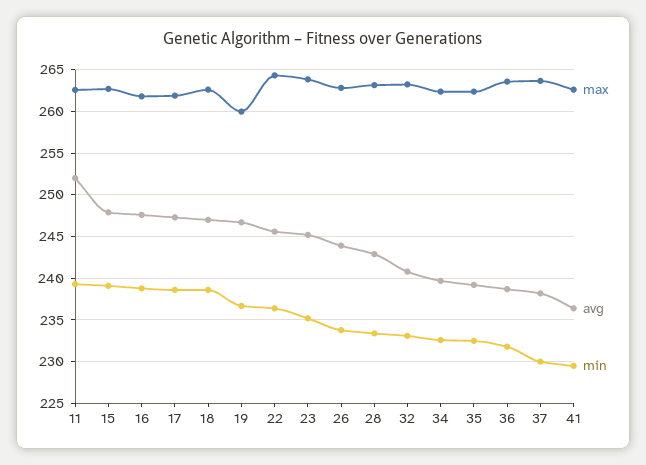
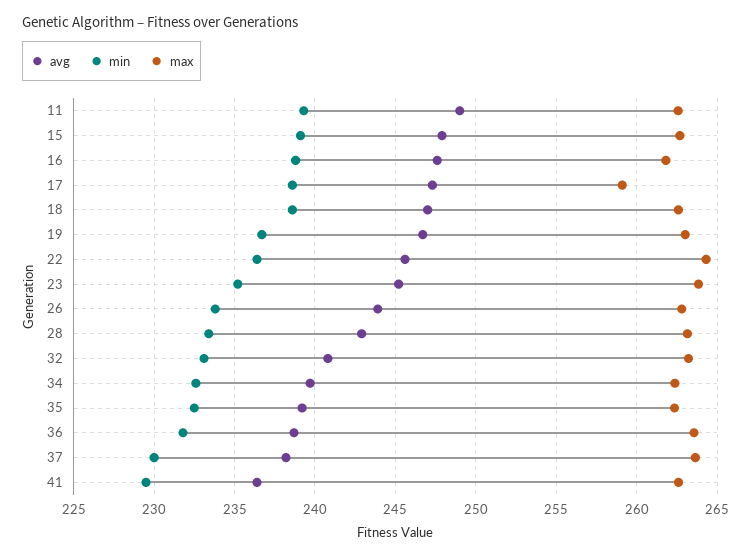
  {
    "max": {
      "11": 262.5,
      "15": 262.5,
      "16": 262,
-     "17": 262,
+     "17": 259,
      "18": 262.5,
-     "19": 260,
+     "19": 263,
      "22": 264.5,
      "23": 264,
      "26": 263,
      "28": 263,
      "32": 263,
      "34": 262.5,
      "35": 262.5,
      "36": 263.5,
      "37": 263.5,
      "41": 262.5
    },
    "avg": {
-     "11": 252,
+     "11": 249,
      "15": 248,
      "16": 247.5,
      "17": 247.5,
      "18": 247,
      "19": 246.5,
      "22": 245.5,
      "23": 245,
      "26": 244,
      "28": 243,
      "32": 241,
      "34": 239.5,
      "35": 239,
      "36": 238.5,
      "37": 238,
      "41": 236.5
    },
    "min": {
      "11": 239.5,
      "15": 239,
      "16": 239,
      "17": 238.5,
      "18": 238.5,
      "19": 236.5,
      "22": 236.5,
      "23": 235,
      "26": 234,
      "28": 233.5,
      "32": 233,
      "34": 232.5,
      "35": 232.5,
      "36": 232,
      "37": 230,
      "41": 229.5
    }
  }

